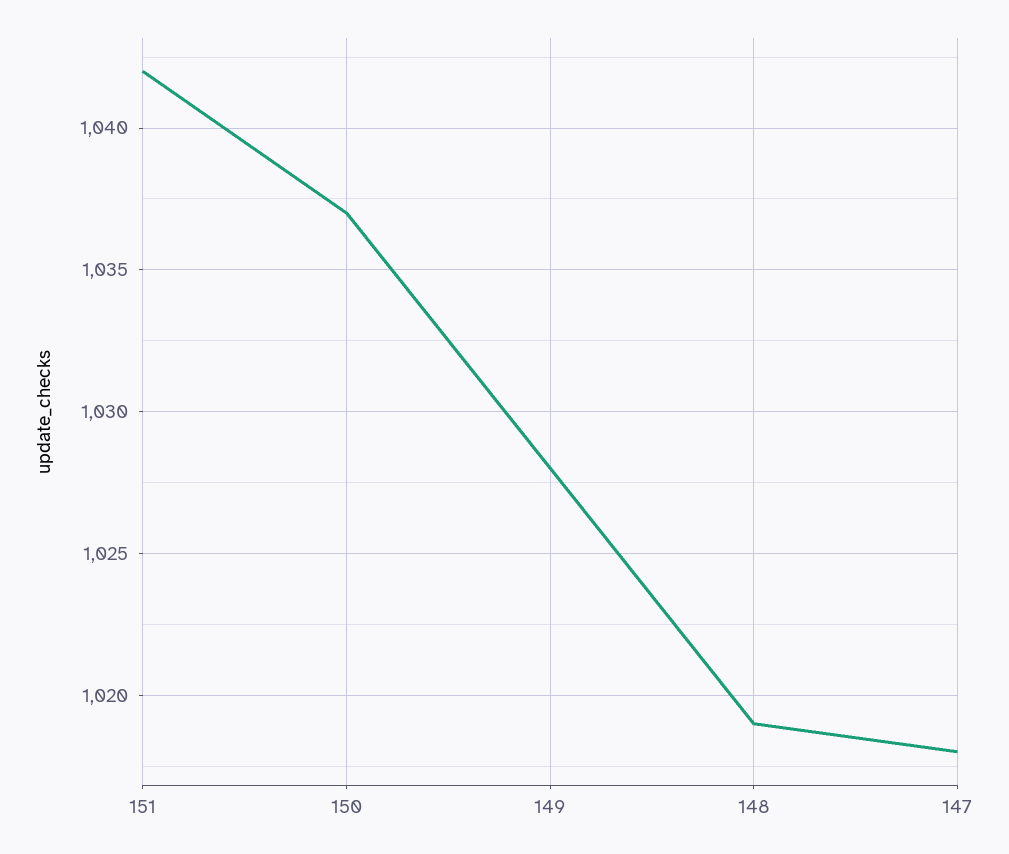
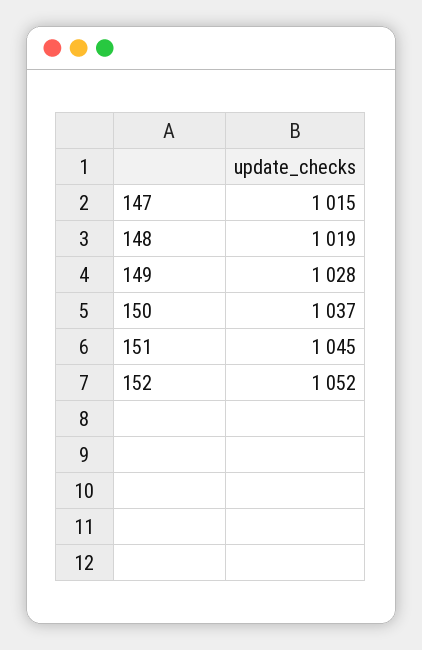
  {
-   "151": 1042,
+   "151": 1045,
    "150": 1037,
    "149": 1028,
    "148": 1019,
-   "147": 1018
+   "147": 1015,
+   "152": 1052
  }

